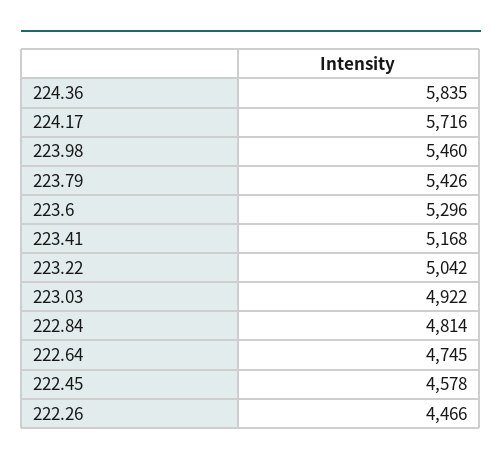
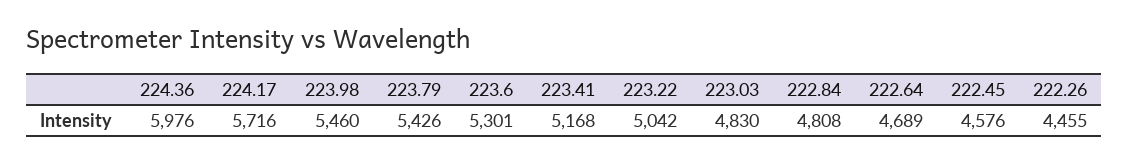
  {
-   "224.36": 5835,
+   "224.36": 5976,
    "224.17": 5716,
    "223.98": 5460,
    "223.79": 5426,
-   "223.6": 5296,
+   "223.6": 5301,
    "223.41": 5168,
    "223.22": 5042,
-   "223.03": 4922,
+   "223.03": 4830,
-   "222.84": 4814,
+   "222.84": 4808,
-   "222.64": 4745,
+   "222.64": 4689,
-   "222.45": 4578,
+   "222.45": 4576,
-   "222.26": 4466
+   "222.26": 4455
  }

